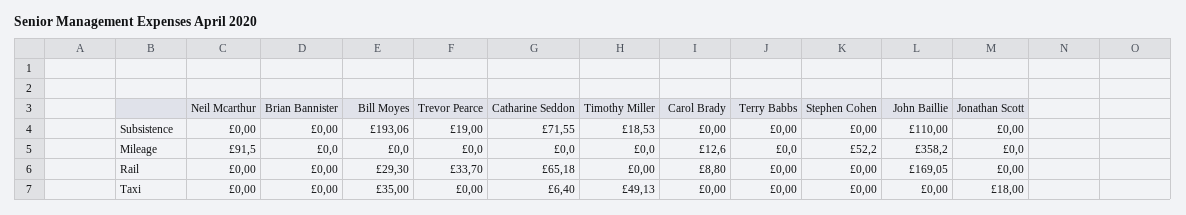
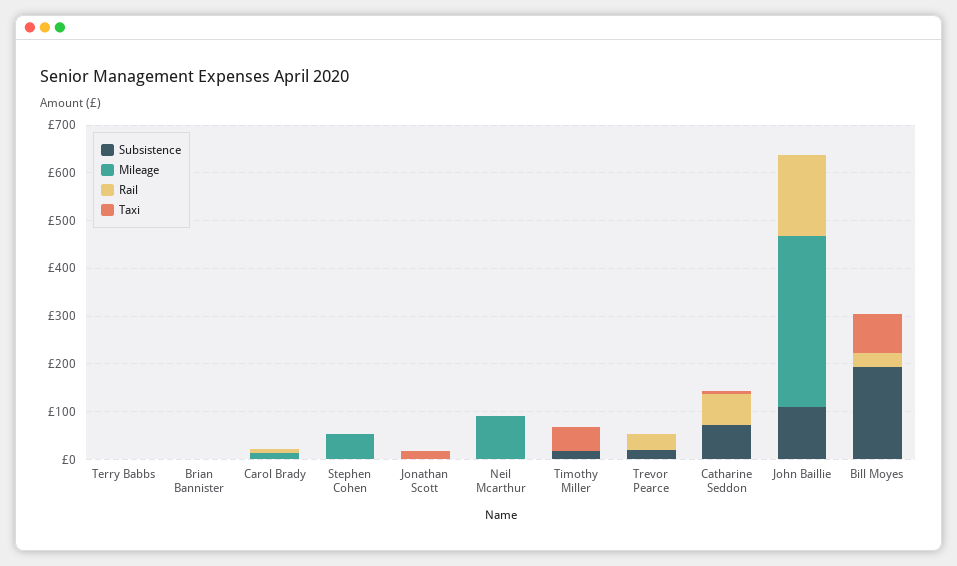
  {
    "Subsistence": {
      "Neil Mcarthur": 0,
      "Brian Bannister": 0,
      "Bill Moyes": 193.06,
      "Trevor Pearce": 19,
      "Catharine Seddon": 71.55,
      "Timothy Miller": 18.53,
      "Carol Brady": 0,
      "Terry Babbs": 0,
      "Stephen Cohen": 0,
      "John Baillie": 110,
      "Jonathan Scott": 0
    },
    "Mileage": {
      "Neil Mcarthur": 91.5,
      "Brian Bannister": 0,
      "Bill Moyes": 0,
      "Trevor Pearce": 0,
      "Catharine Seddon": 0,
      "Timothy Miller": 0,
      "Carol Brady": 12.6,
      "Terry Babbs": 0,
      "Stephen Cohen": 52.2,
      "John Baillie": 358.2,
      "Jonathan Scott": 0
    },
    "Rail": {
      "Neil Mcarthur": 0,
      "Brian Bannister": 0,
      "Bill Moyes": 29.3,
      "Trevor Pearce": 33.7,
      "Catharine Seddon": 65.18,
      "Timothy Miller": 0,
      "Carol Brady": 8.8,
      "Terry Babbs": 0,
      "Stephen Cohen": 0,
      "John Baillie": 169.05,
      "Jonathan Scott": 0
    },
    "Taxi": {
      "Neil Mcarthur": 0,
      "Brian Bannister": 0,
-     "Bill Moyes": 35,
+     "Bill Moyes": 80,
      "Trevor Pearce": 0,
      "Catharine Seddon": 6.4,
      "Timothy Miller": 49.13,
      "Carol Brady": 0,
      "Terry Babbs": 0,
      "Stephen Cohen": 0,
      "John Baillie": 0,
      "Jonathan Scott": 18
    }
  }

